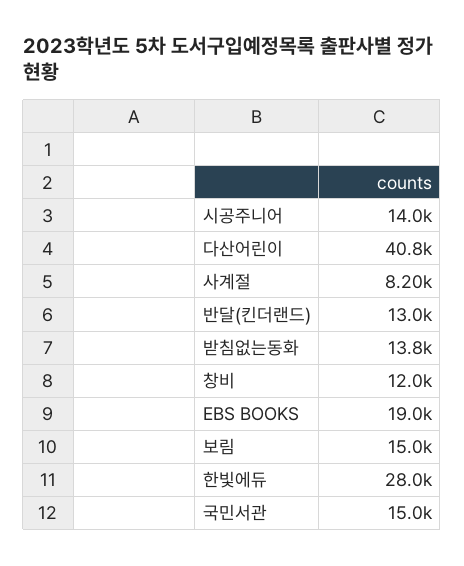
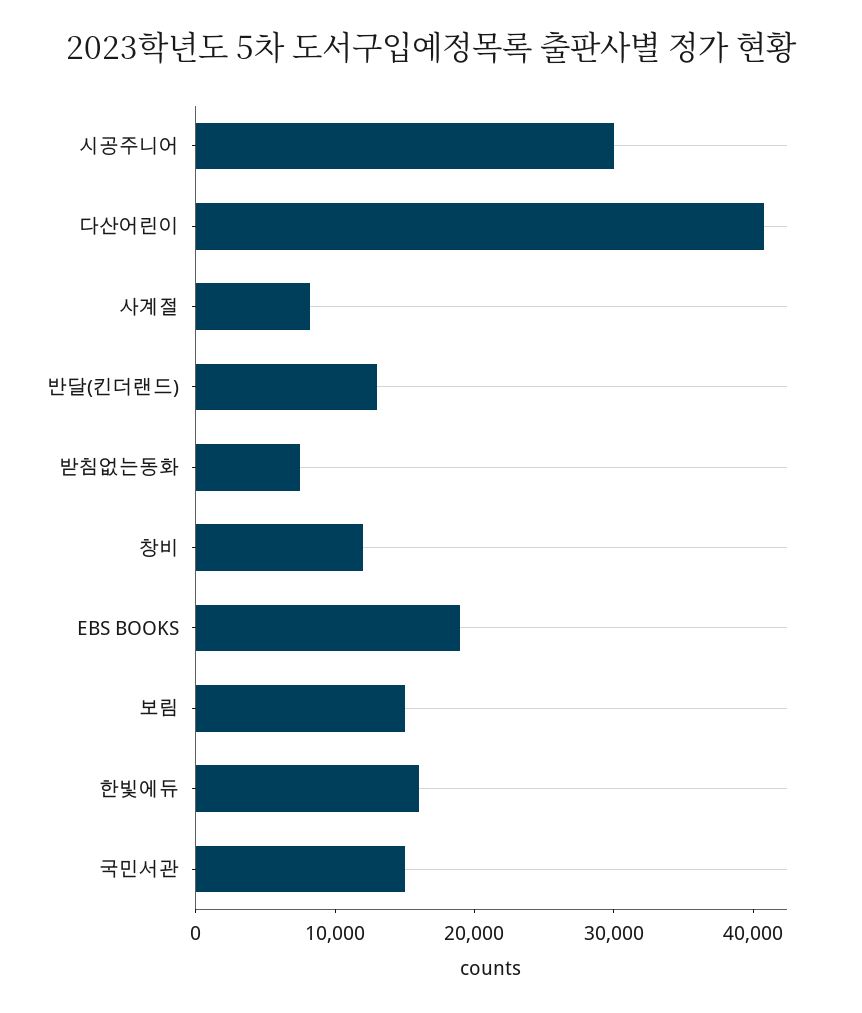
  {
-   "시공주니어": 14000,
+   "시공주니어": 30000,
    "다산어린이": 40800,
    "사계절": 8200,
    "반달(킨더랜드)": 13000,
-   "받침없는동화": 13800,
+   "받침없는동화": 8000,
    "창비": 12000,
    "EBS BOOKS": 19000,
    "보림": 15000,
-   "한빛에듀": 28000,
+   "한빛에듀": 16000,
    "국민서관": 15000
  }

